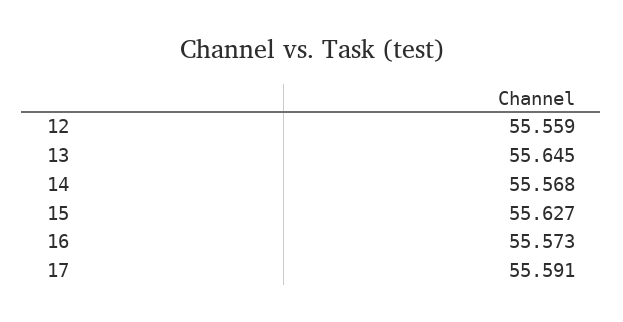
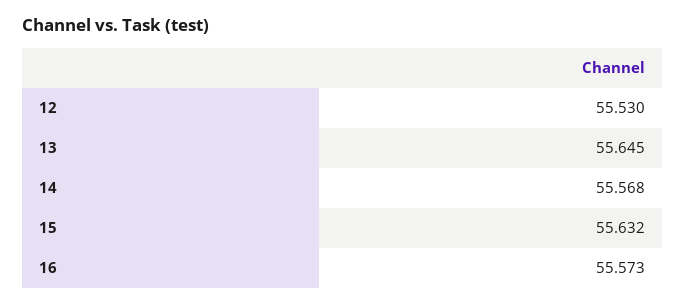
  {
-   "12": 55.559,
+   "12": 55.53,
    "13": 55.645,
    "14": 55.568,
-   "15": 55.627,
+   "15": 55.632,
-   "16": 55.573,
+   "16": 55.573
-   "17": 55.591
  }

